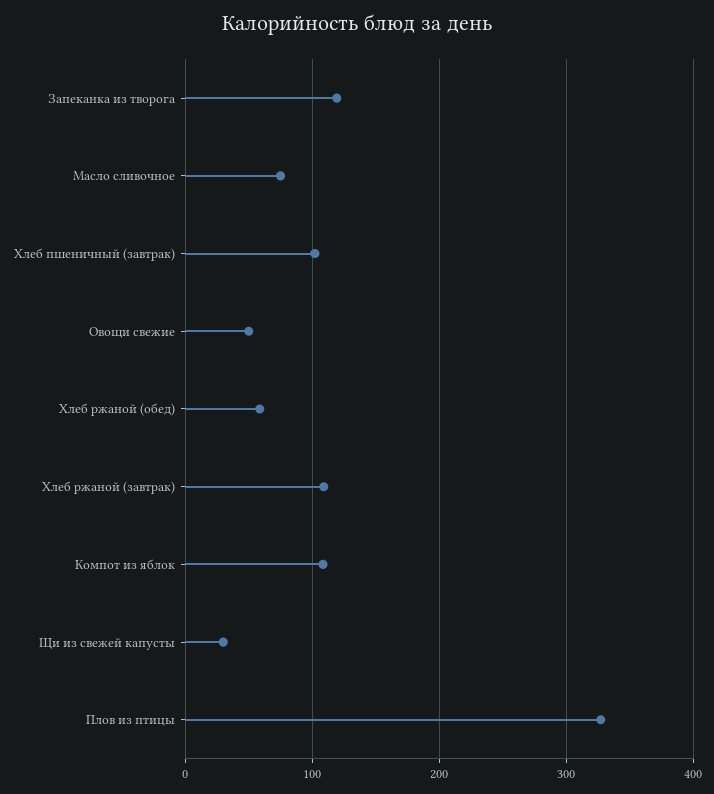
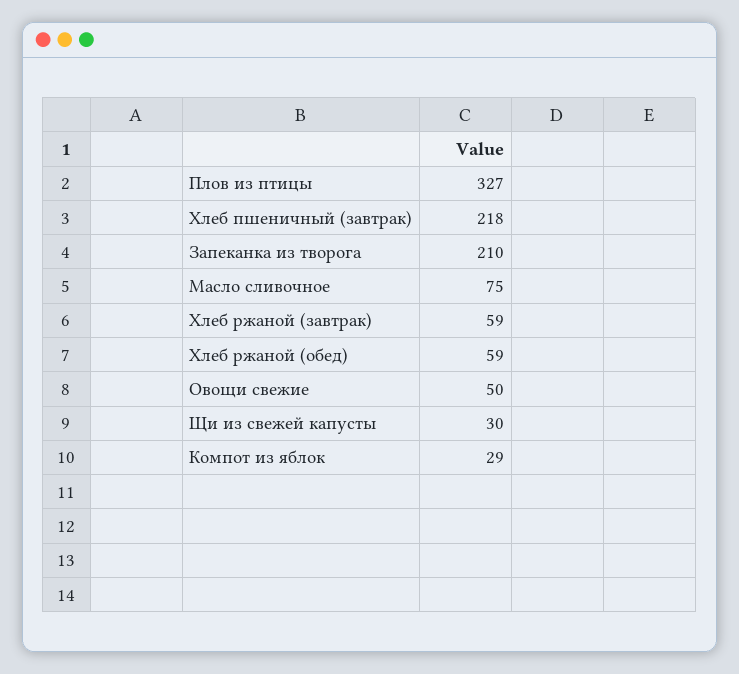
  {
-   "Запеканка из творога": 120,
+   "Запеканка из творога": 210,
    "Масло сливочное": 75,
-   "Хлеб пшеничный (завтрак)": 100,
+   "Хлеб пшеничный (завтрак)": 218,
    "Овощи свежие": 50,
    "Хлеб ржаной (обед)": 59,
-   "Хлеб ржаной (завтрак)": 110,
+   "Хлеб ржаной (завтрак)": 59,
-   "Компот из яблок": 110,
+   "Компот из яблок": 29,
    "Щи из свежей капусты": 30,
    "Плов из птицы": 327
  }

